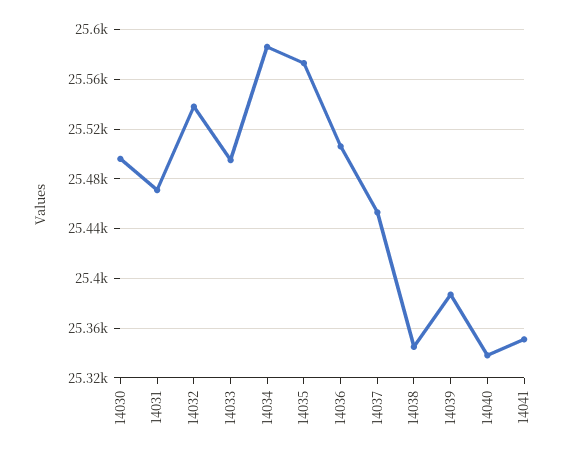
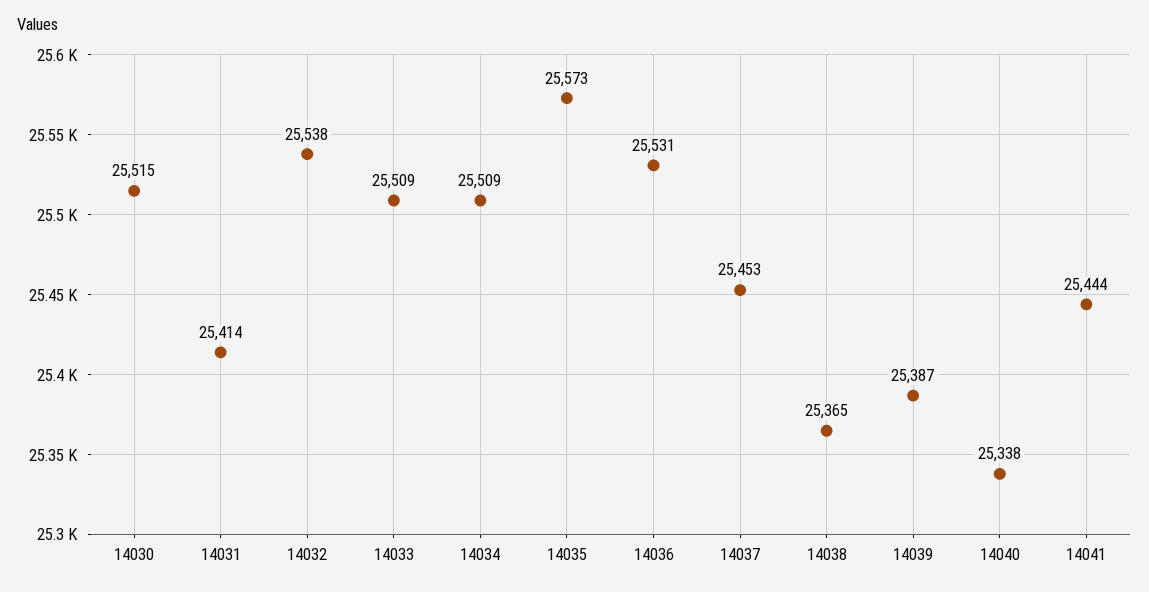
  {
-   "14030": 25495,
+   "14030": 25515,
-   "14031": 25470,
+   "14031": 25414,
    "14032": 25538,
-   "14033": 25495,
+   "14033": 25509,
-   "14034": 25585,
+   "14034": 25509,
    "14035": 25573,
-   "14036": 25505,
+   "14036": 25531,
    "14037": 25453,
-   "14038": 25345,
+   "14038": 25365,
    "14039": 25387,
    "14040": 25338,
-   "14041": 25350
+   "14041": 25444
  }

